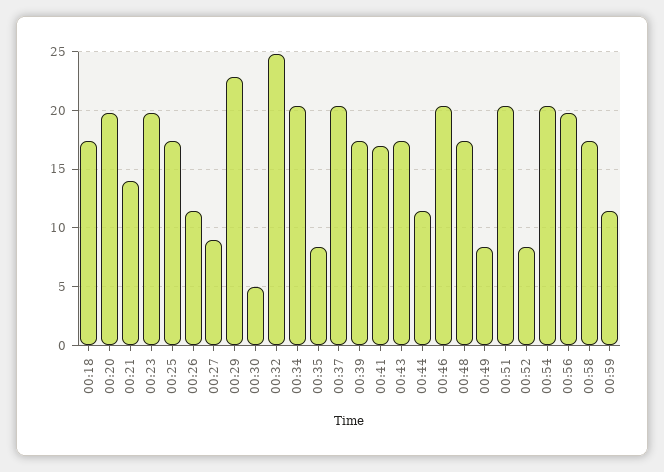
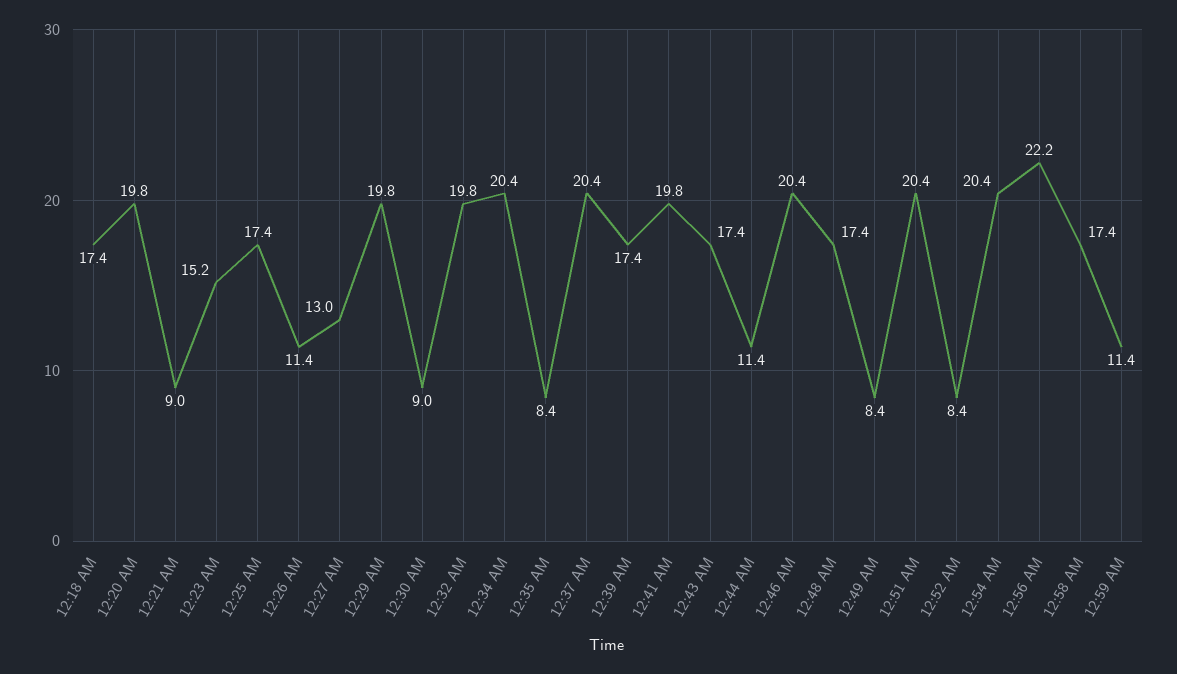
  {
    "00:18": 17.4,
    "00:20": 19.8,
-   "00:21": 14,
+   "00:21": 9,
-   "00:23": 20,
+   "00:23": 15.2,
    "00:25": 17.4,
    "00:26": 11.4,
-   "00:27": 9,
+   "00:27": 13,
-   "00:29": 23,
+   "00:29": 19.8,
-   "00:30": 5,
+   "00:30": 9,
-   "00:32": 25,
+   "00:32": 19.8,
    "00:34": 20.4,
    "00:35": 8.4,
    "00:37": 20.4,
    "00:39": 17.4,
-   "00:41": 17,
+   "00:41": 19.8,
    "00:43": 17.4,
    "00:44": 11.4,
    "00:46": 20.4,
    "00:48": 17.4,
    "00:49": 8.4,
    "00:51": 20.4,
    "00:52": 8.4,
    "00:54": 20.4,
-   "00:56": 20,
+   "00:56": 22.2,
    "00:58": 17.4,
    "00:59": 11.4
  }

